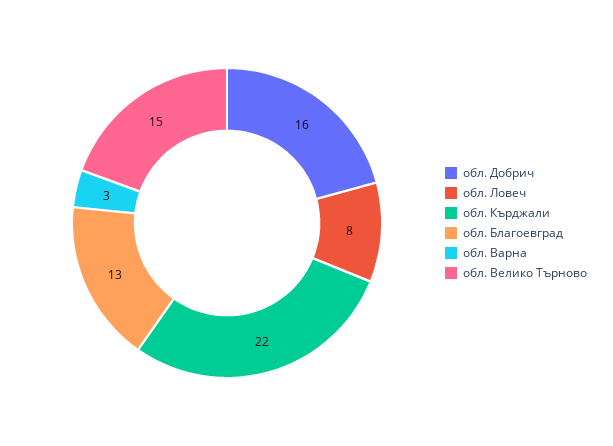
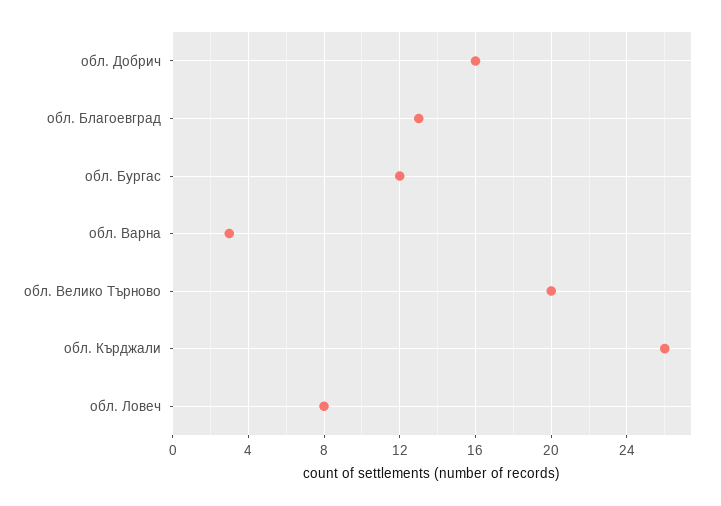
  {
    "обл. Добрич": 16,
    "обл. Ловеч": 8,
-   "обл. Кърджали": 22,
+   "обл. Кърджали": 26,
    "обл. Благоевград": 13,
    "обл. Варна": 3,
-   "обл. Велико Търново": 15
+   "обл. Велико Търново": 20,
+   "обл. Бургас": 12
  }

